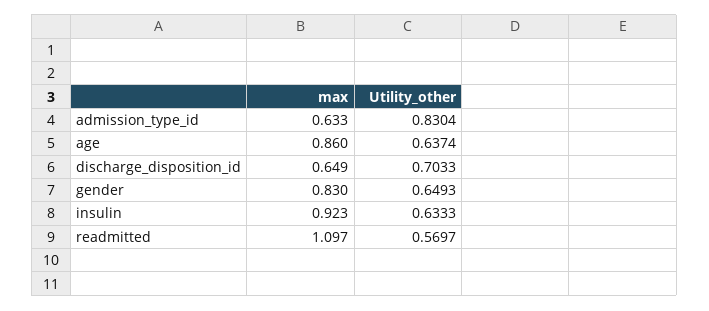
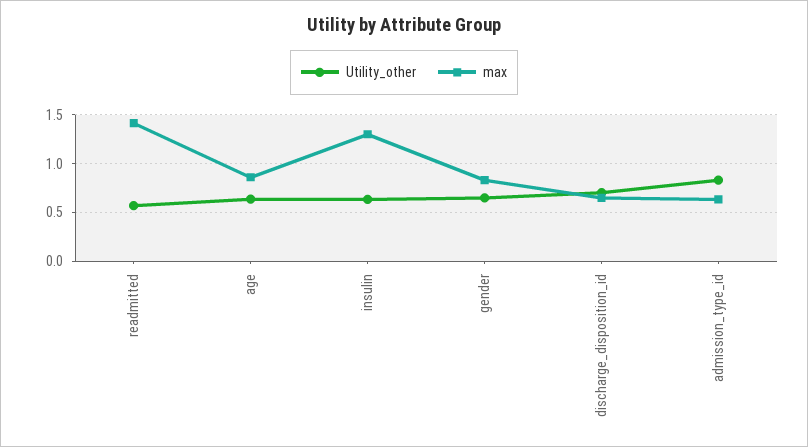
  {
    "max": {
      "admission_type_id": 0.633,
      "age": 0.86,
      "discharge_disposition_id": 0.649,
      "gender": 0.83,
-     "insulin": 0.923,
+     "insulin": 1.3,
-     "readmitted": 1.097
+     "readmitted": 1.4
    },
    "Utility_other": {
      "admission_type_id": 0.8304,
      "age": 0.6374,
      "discharge_disposition_id": 0.7033,
      "gender": 0.6493,
      "insulin": 0.6333,
      "readmitted": 0.5697
    }
  }

